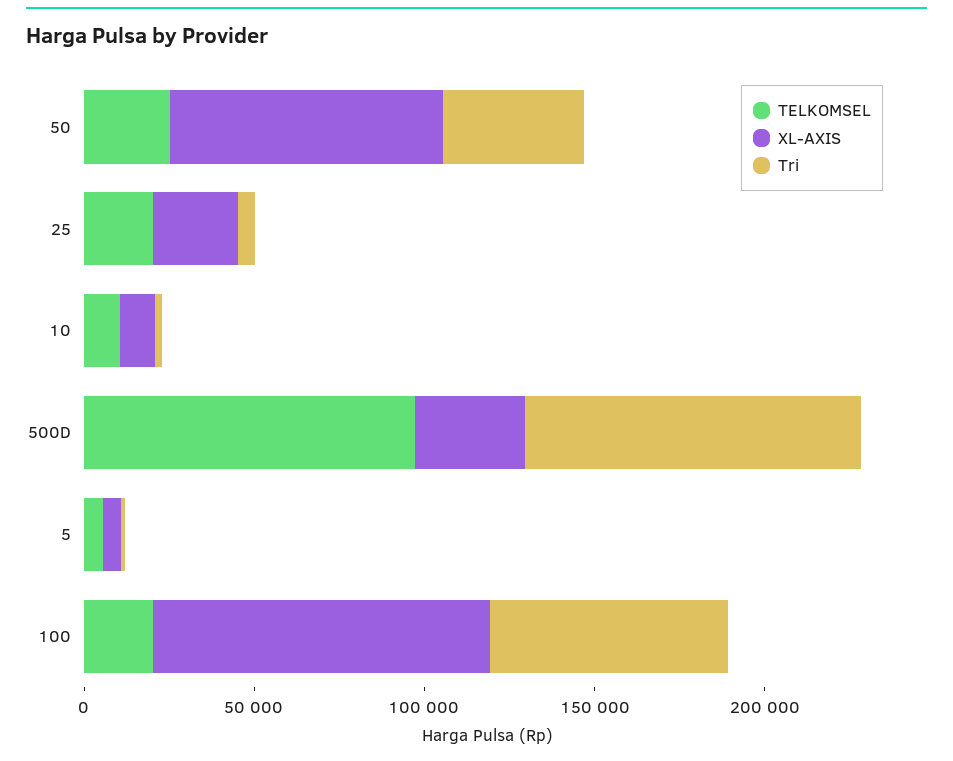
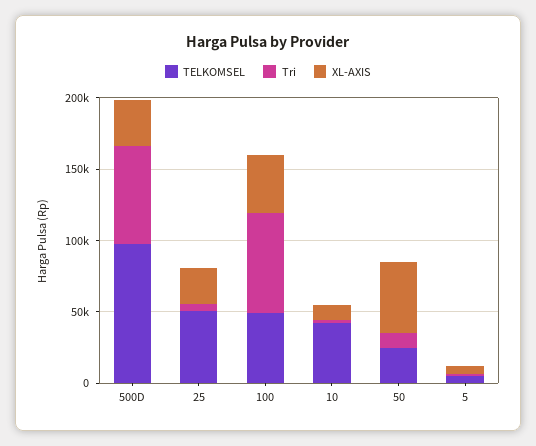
  {
    "TELKOMSEL": {
      "50": 30000,
-     "25": 20000,
+     "25": 50000,
-     "10": 10000,
+     "10": 40000,
      "500D": 100000,
      "5": 10000,
-     "100": 20000
+     "100": 50000
    },
    "XL-AXIS": {
-     "50": 80000,
+     "50": 50000,
      "25": 20000,
      "10": 10000,
      "500D": 30000,
      "5": 10000,
-     "100": 100000
+     "100": 40000
    },
    "Tri": {
-     "50": 40000,
+     "50": 10000,
      "25": 10000,
      "10": 0,
-     "500D": 100000,
+     "500D": 70000,
      "5": 0,
      "100": 70000
    }
  }

